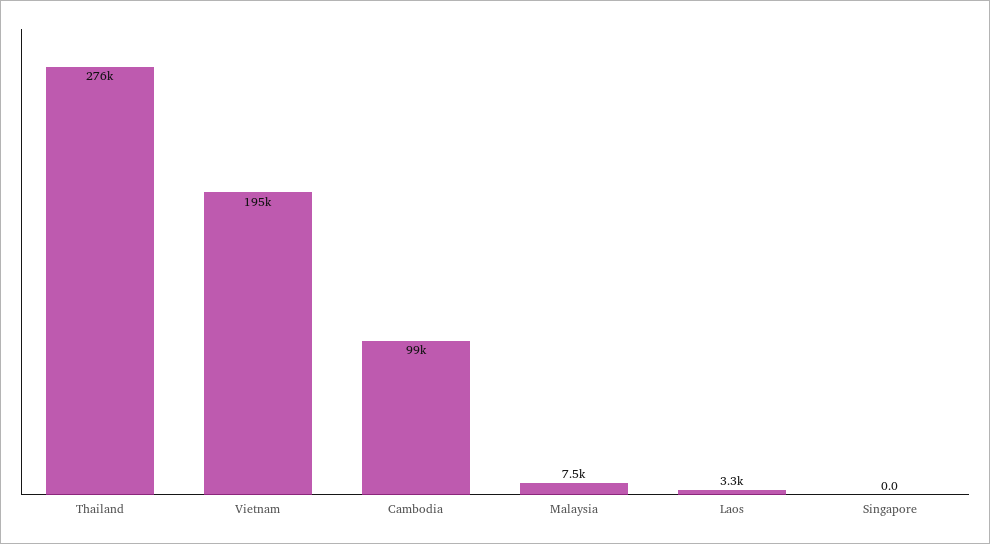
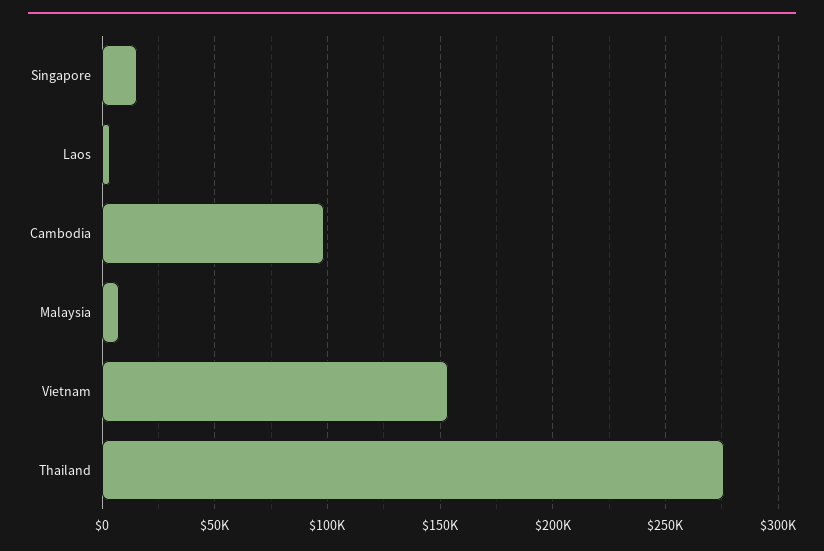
  {
    "Thailand": 276000,
-   "Vietnam": 195000,
+   "Vietnam": 155000,
    "Cambodia": 99000,
    "Malaysia": 7500,
    "Laos": 3300,
-   "Singapore": 0
+   "Singapore": 15000
  }

